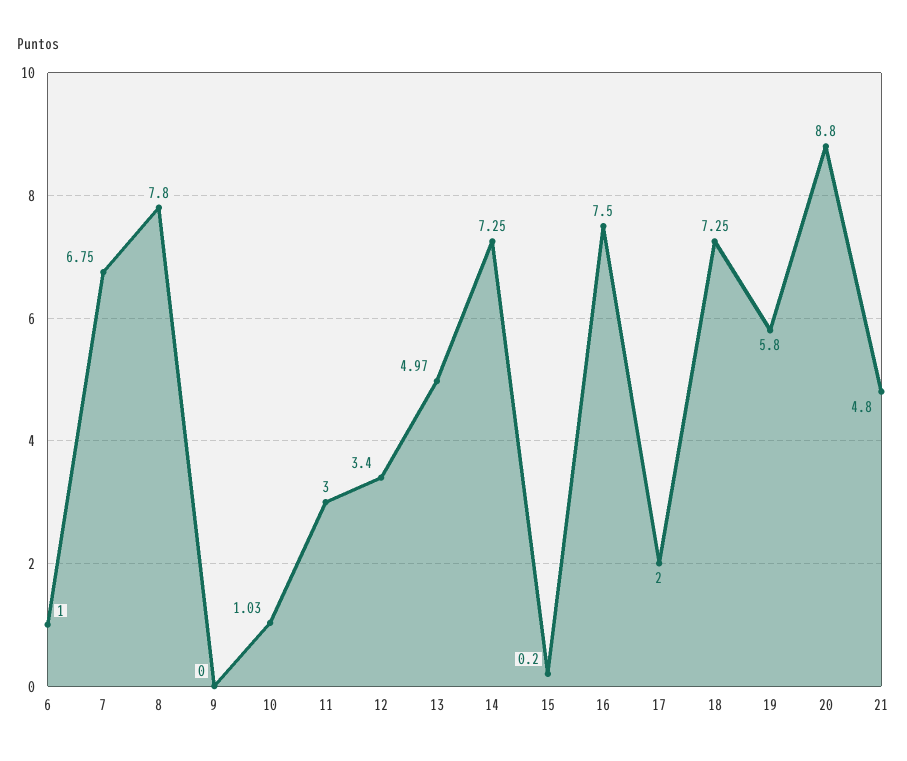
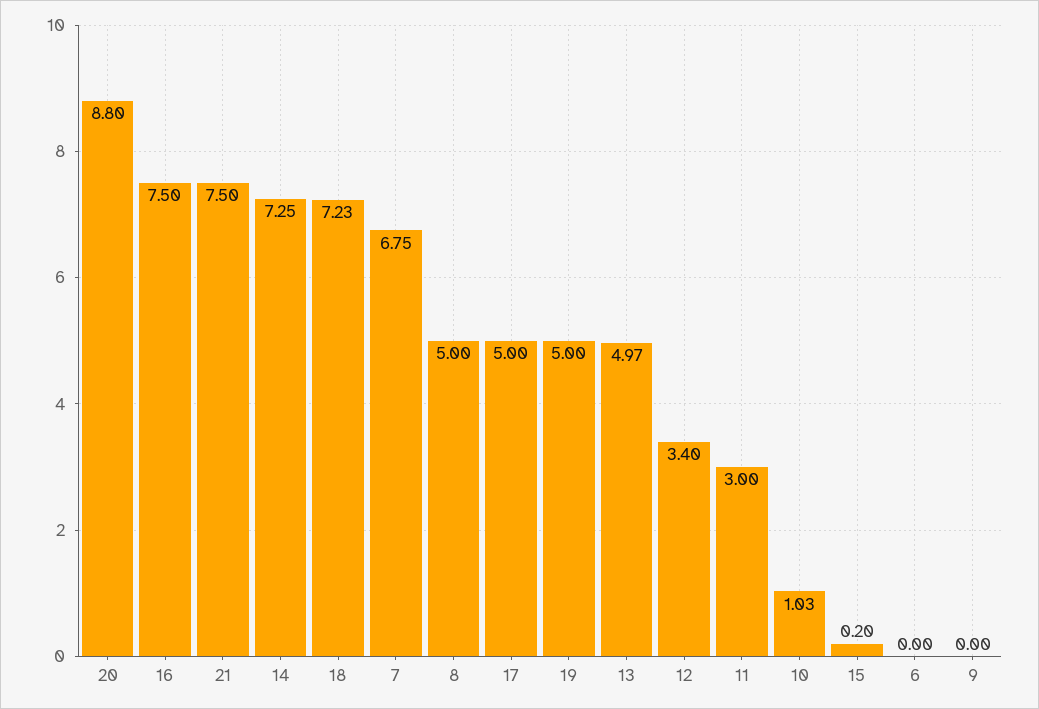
  {
-   "6": 1,
+   "6": 0,
    "7": 6.75,
-   "8": 7.8,
+   "8": 5,
    "9": 0,
    "10": 1.03,
    "11": 3,
    "12": 3.4,
    "13": 4.97,
    "14": 7.25,
    "15": 0.2,
    "16": 7.5,
-   "17": 2,
+   "17": 5,
-   "18": 7.25,
+   "18": 7.23,
-   "19": 5.8,
+   "19": 5,
    "20": 8.8,
-   "21": 4.8
+   "21": 7.5
  }

